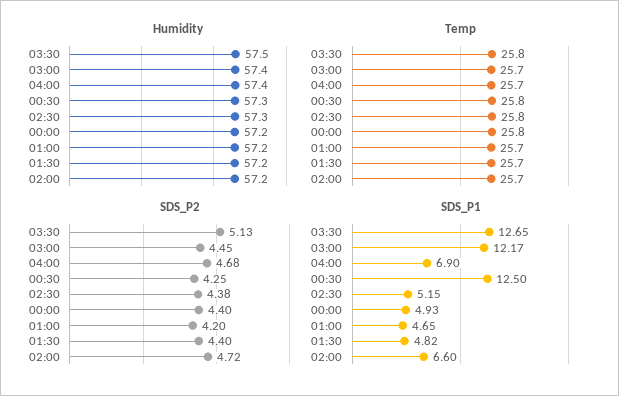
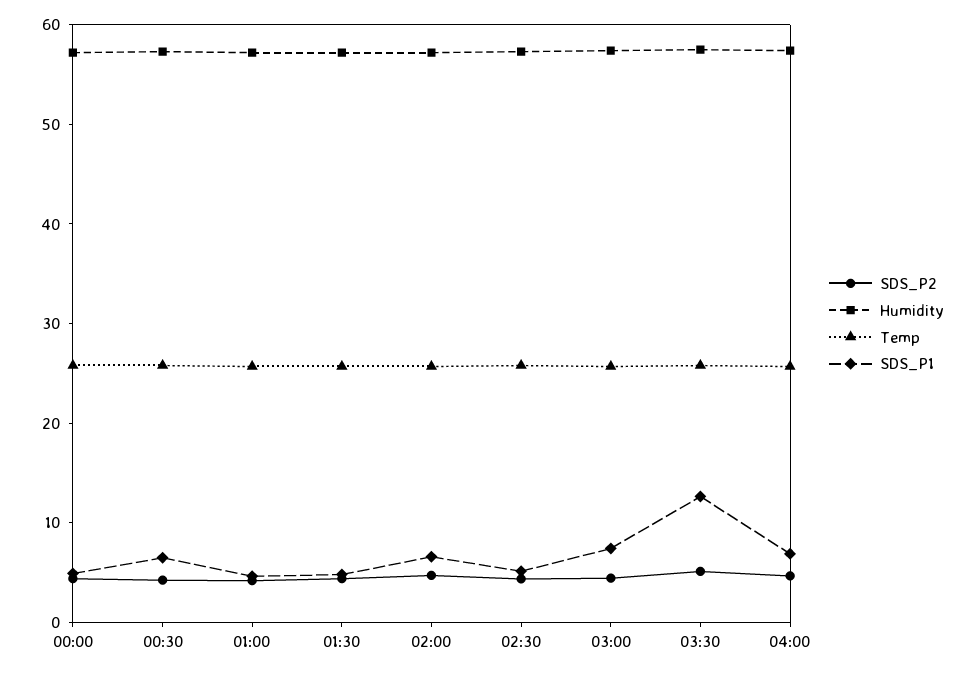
  {
    "Humidity": {
      "03:30": 57.5,
      "03:00": 57.4,
      "04:00": 57.4,
      "00:30": 57.3,
      "02:30": 57.3,
      "00:00": 57.2,
      "01:00": 57.2,
      "01:30": 57.2,
      "02:00": 57.2
    },
    "Temp": {
      "03:30": 25.8,
      "03:00": 25.7,
      "04:00": 25.7,
      "00:30": 25.8,
      "02:30": 25.8,
      "00:00": 25.8,
      "01:00": 25.7,
      "01:30": 25.7,
      "02:00": 25.7
    },
    "SDS_P2": {
      "03:30": 5.13,
      "03:00": 4.45,
      "04:00": 4.68,
      "00:30": 4.25,
      "02:30": 4.38,
      "00:00": 4.4,
      "01:00": 4.2,
      "01:30": 4.4,
      "02:00": 4.72
    },
    "SDS_P1": {
      "03:30": 12.65,
-     "03:00": 12.17,
+     "03:00": 8,
      "04:00": 6.9,
-     "00:30": 12.5,
+     "00:30": 6,
      "02:30": 5.15,
      "00:00": 4.93,
      "01:00": 4.65,
      "01:30": 4.82,
      "02:00": 6.6
    }
  }

